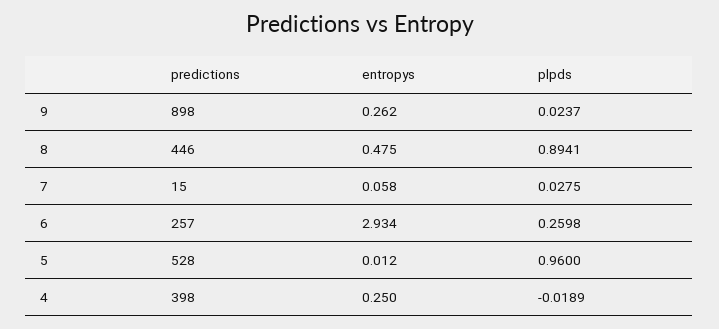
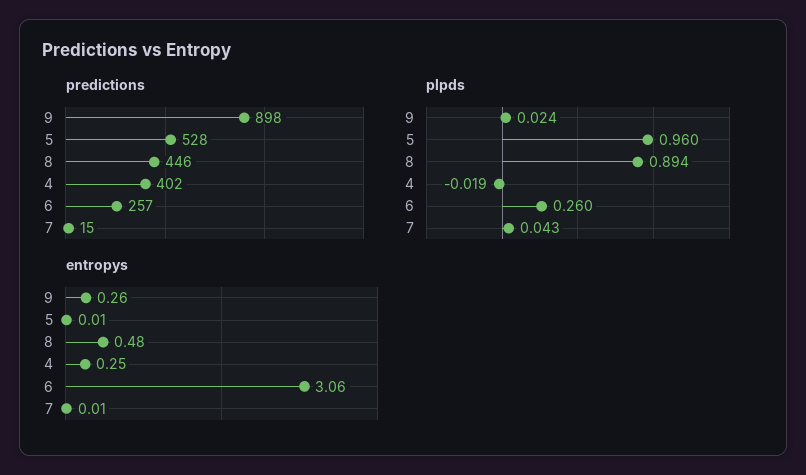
  {
    "predictions": {
      "9": 898,
      "8": 446,
      "7": 15,
      "6": 257,
      "5": 528,
-     "4": 398
+     "4": 402
    },
    "entropys": {
      "9": 0.262,
      "8": 0.475,
-     "7": 0.058,
+     "7": 0.01,
-     "6": 2.934,
+     "6": 3.06,
      "5": 0.012,
      "4": 0.25
    },
    "plpds": {
      "9": 0.0237,
      "8": 0.8941,
-     "7": 0.0275,
+     "7": 0.043,
      "6": 0.2598,
      "5": 0.96,
      "4": -0.0189
    }
  }

